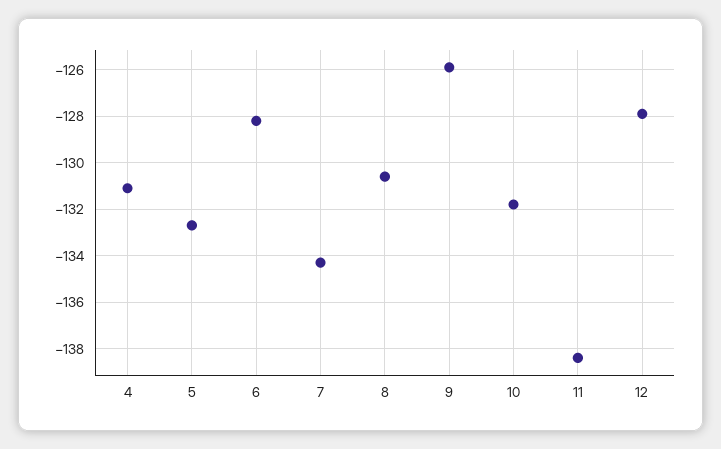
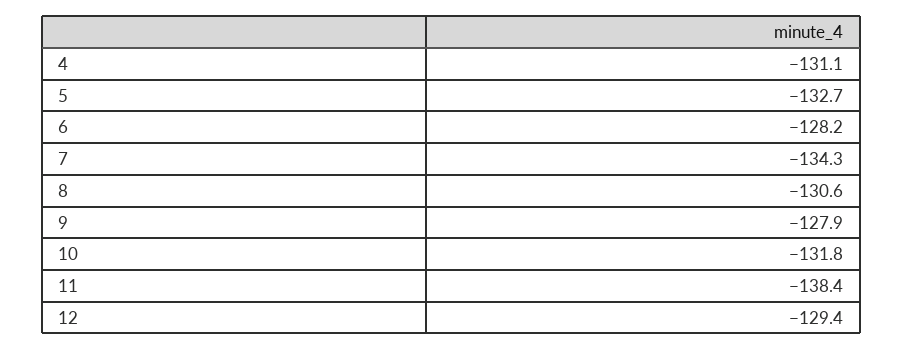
  {
    "4": -131.1,
    "5": -132.7,
    "6": -128.2,
    "7": -134.3,
    "8": -130.6,
-   "9": -126,
+   "9": -127.9,
    "10": -131.8,
    "11": -138.4,
-   "12": -128
+   "12": -129.4
  }

